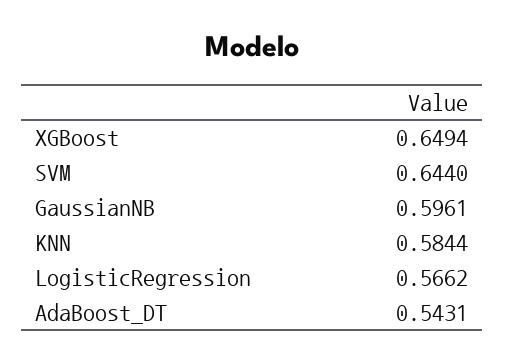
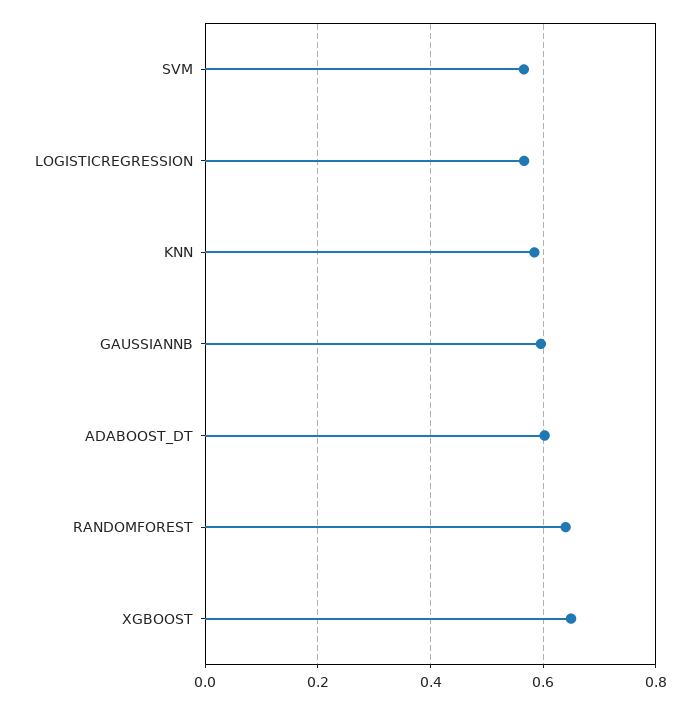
  {
    "XGBoost": 0.6494,
-   "SVM": 0.644,
+   "SVM": 0.56,
    "GaussianNB": 0.5961,
    "KNN": 0.5844,
    "LogisticRegression": 0.5662,
-   "AdaBoost_DT": 0.5431
+   "AdaBoost_DT": 0.6,
+   "RANDOMFOREST": 0.64
  }

